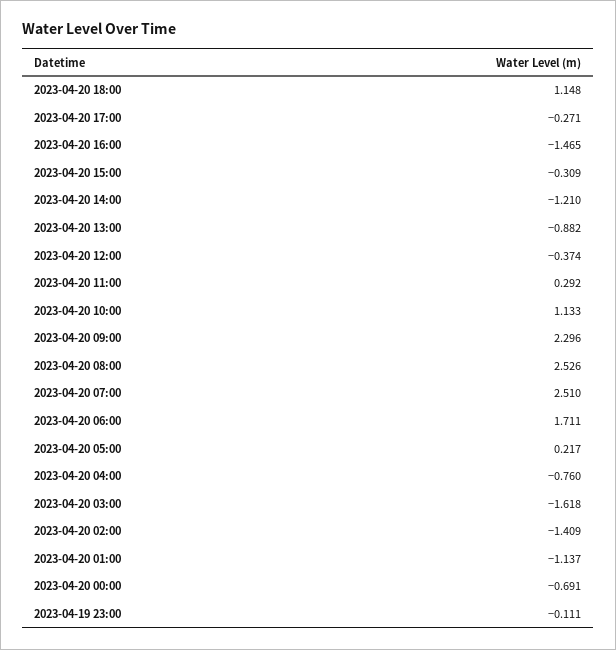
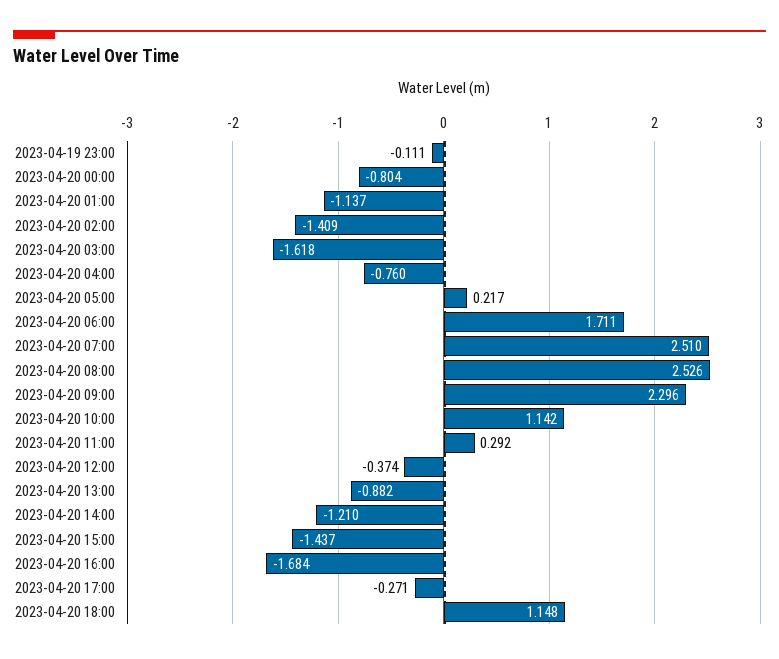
  {
    "2023-04-20 18:00": 1.148,
    "2023-04-20 17:00": -0.271,
-   "2023-04-20 16:00": -1.465,
+   "2023-04-20 16:00": -1.684,
-   "2023-04-20 15:00": -0.309,
+   "2023-04-20 15:00": -1.437,
    "2023-04-20 14:00": -1.21,
    "2023-04-20 13:00": -0.882,
    "2023-04-20 12:00": -0.374,
    "2023-04-20 11:00": 0.292,
-   "2023-04-20 10:00": 1.133,
+   "2023-04-20 10:00": 1.142,
    "2023-04-20 09:00": 2.296,
    "2023-04-20 08:00": 2.526,
    "2023-04-20 07:00": 2.51,
    "2023-04-20 06:00": 1.711,
    "2023-04-20 05:00": 0.217,
    "2023-04-20 04:00": -0.76,
    "2023-04-20 03:00": -1.618,
    "2023-04-20 02:00": -1.409,
    "2023-04-20 01:00": -1.137,
-   "2023-04-20 00:00": -0.691,
+   "2023-04-20 00:00": -0.804,
    "2023-04-19 23:00": -0.111
  }

